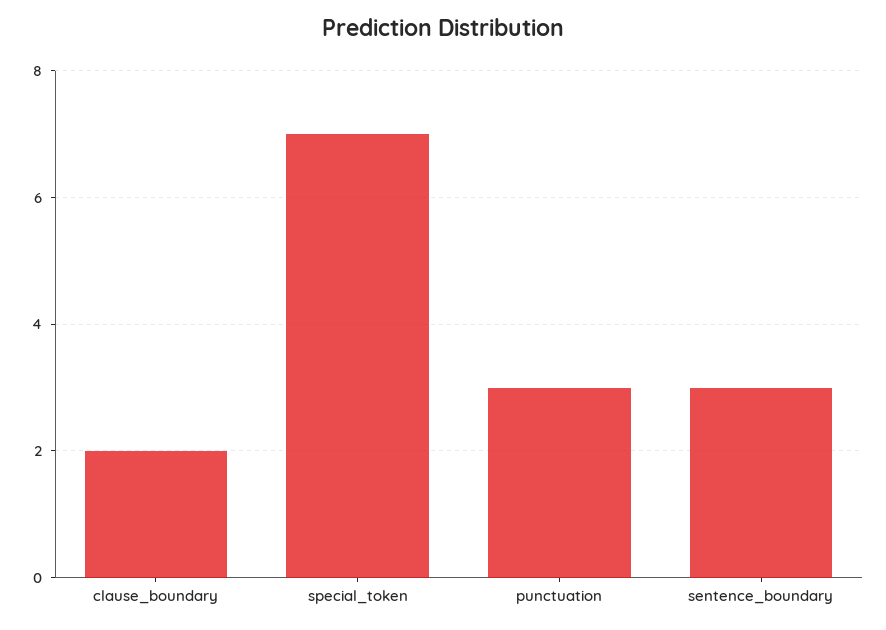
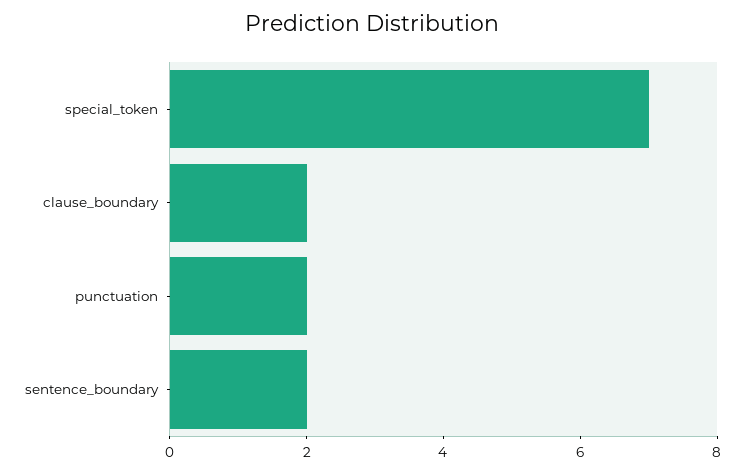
  {
    "clause_boundary": 2,
    "special_token": 7,
-   "punctuation": 3,
+   "punctuation": 2,
-   "sentence_boundary": 3
+   "sentence_boundary": 2
  }

